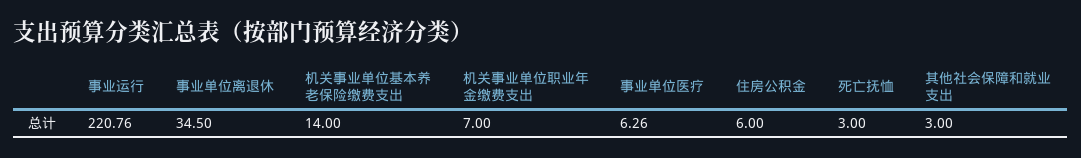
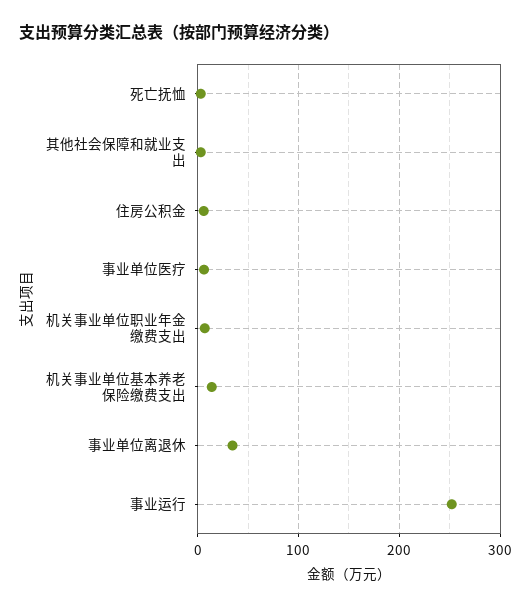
  {
-   "事业运行": 220.76,
+   "事业运行": 250,
    "事业单位离退休": 34.5,
    "机关事业单位基本养老保险缴费支出": 14,
    "机关事业单位职业年金缴费支出": 7,
    "事业单位医疗": 6.26,
    "住房公积金": 6,
    "死亡抚恤": 3,
    "其他社会保障和就业支出": 3
  }

